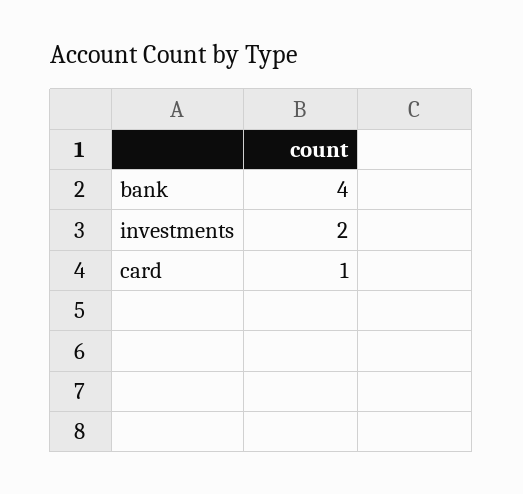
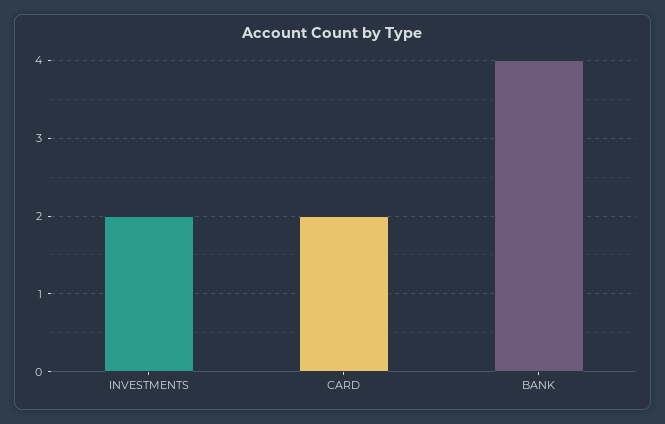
  {
    "bank": 4,
    "investments": 2,
-   "card": 1
+   "card": 2
  }

